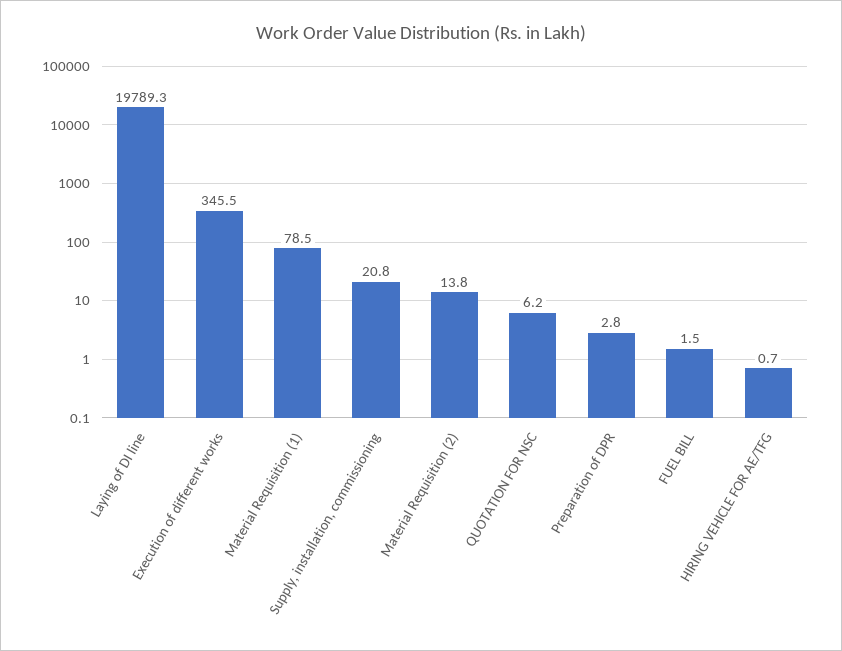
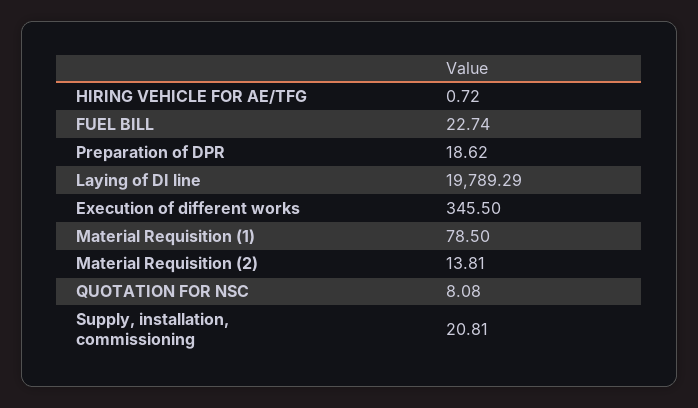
  {
    "Laying of DI line": 19789.29,
    "Execution of different works": 345.5,
    "Material Requisition (1)": 78.5,
    "Supply, installation, commissioning": 20.81,
    "Material Requisition (2)": 13.81,
-   "QUOTATION FOR NSC": 6.2,
+   "QUOTATION FOR NSC": 8.08,
-   "Preparation of DPR": 2.8,
+   "Preparation of DPR": 18.62,
-   "FUEL BILL": 1.5,
+   "FUEL BILL": 22.74,
    "HIRING VEHICLE FOR AE/TFG": 0.72
  }

